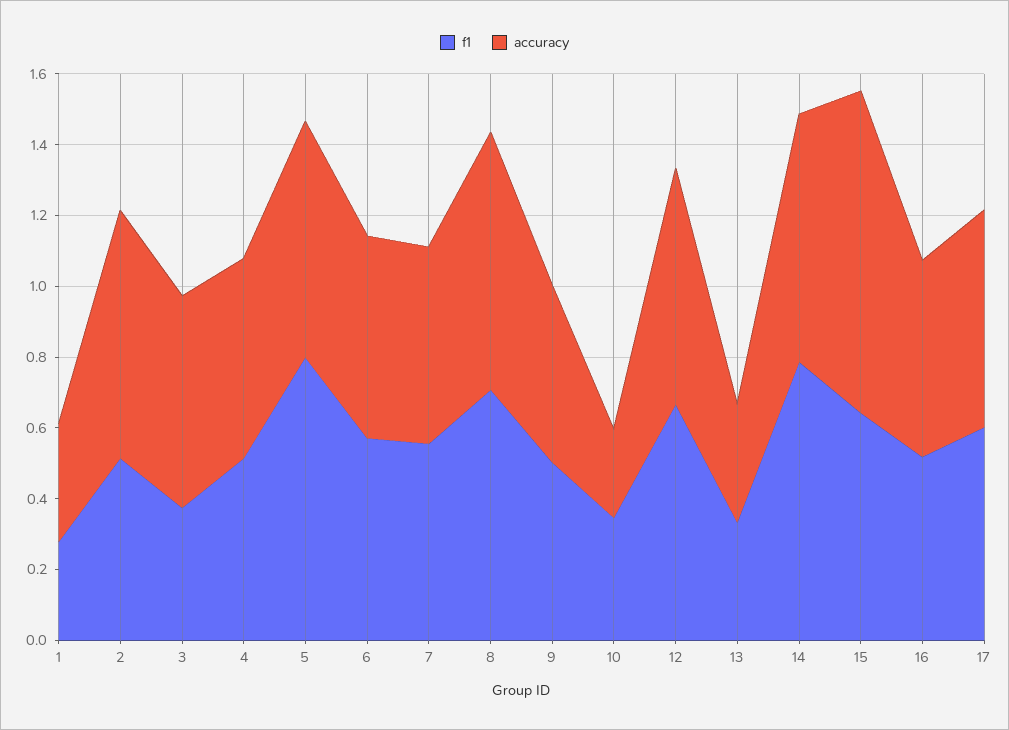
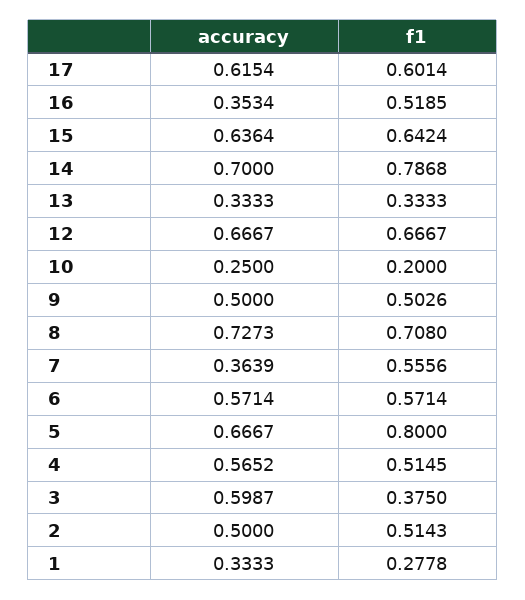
  {
    "f1": {
      "1": 0.2778,
      "2": 0.5143,
      "3": 0.375,
      "4": 0.5145,
      "5": 0.8,
      "6": 0.5714,
      "7": 0.5556,
      "8": 0.708,
      "9": 0.5026,
-     "10": 0.35,
+     "10": 0.2,
      "12": 0.6667,
      "13": 0.3333,
      "14": 0.7868,
      "15": 0.6424,
      "16": 0.5185,
      "17": 0.6014
    },
    "accuracy": {
      "1": 0.3333,
-     "2": 0.7,
+     "2": 0.5,
      "3": 0.5987,
      "4": 0.5652,
      "5": 0.6667,
      "6": 0.5714,
-     "7": 0.55,
+     "7": 0.3639,
      "8": 0.7273,
      "9": 0.5,
      "10": 0.25,
      "12": 0.6667,
      "13": 0.3333,
      "14": 0.7,
-     "15": 0.9,
+     "15": 0.6364,
-     "16": 0.55,
+     "16": 0.3534,
      "17": 0.6154
    }
  }

